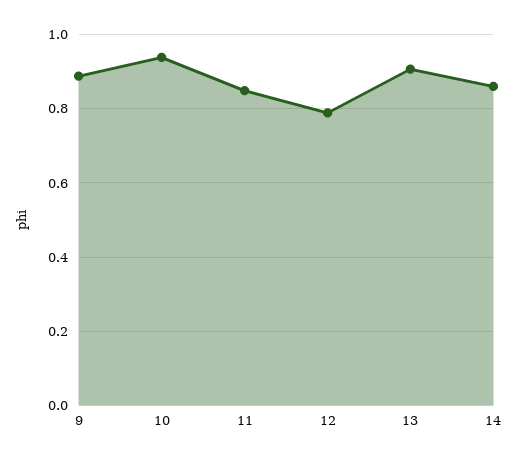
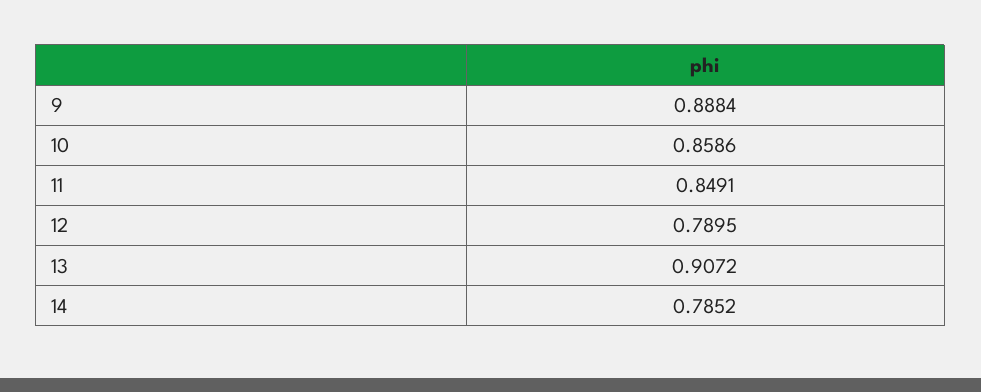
  {
    "9": 0.8884,
-   "10": 0.94,
+   "10": 0.8586,
    "11": 0.8491,
    "12": 0.7895,
    "13": 0.9072,
-   "14": 0.86
+   "14": 0.7852
  }

